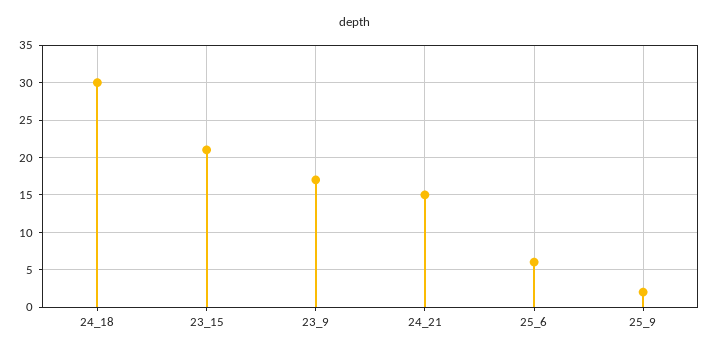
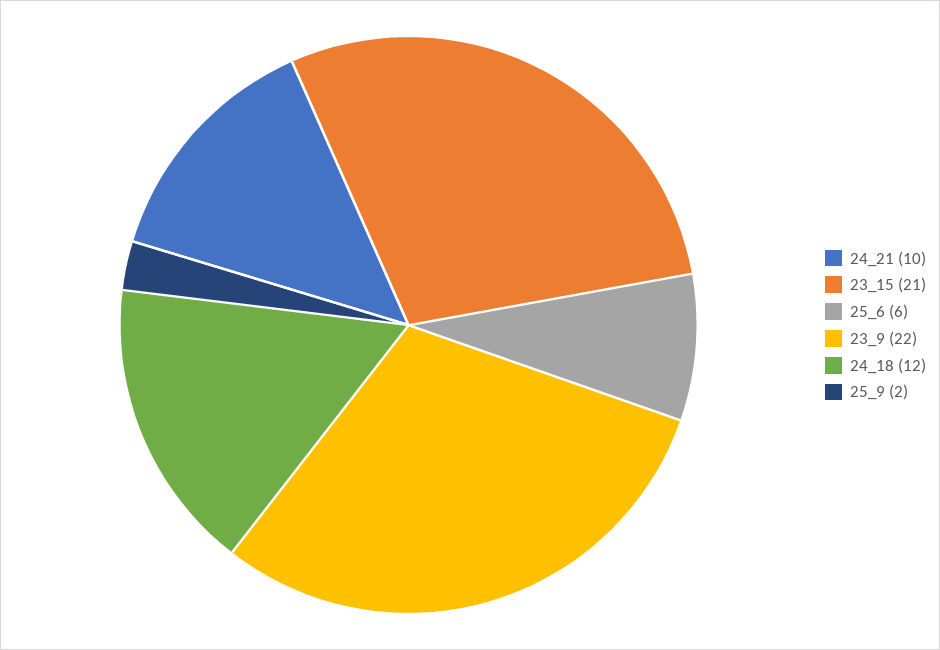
  {
-   "24_18": 30,
+   "24_18": 12,
    "23_15": 21,
-   "23_9": 17,
+   "23_9": 22,
-   "24_21": 15,
+   "24_21": 10,
    "25_6": 6,
    "25_9": 2
  }

